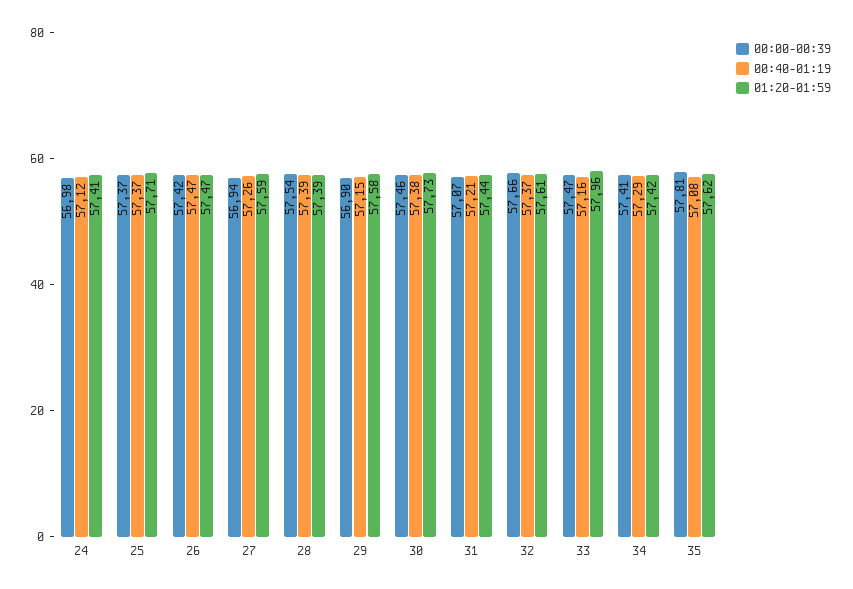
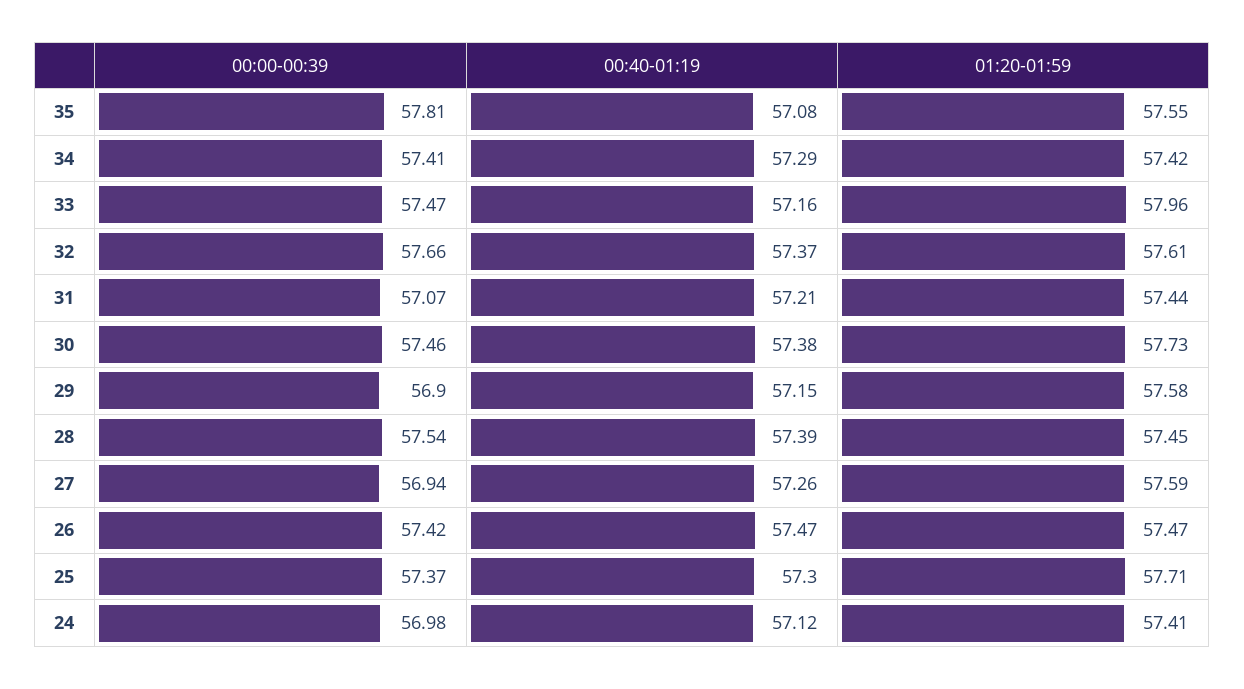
  {
    "00:00-00:39": {
      "24": 56.98,
      "25": 57.37,
      "26": 57.42,
      "27": 56.94,
      "28": 57.54,
      "29": 56.9,
      "30": 57.46,
      "31": 57.07,
      "32": 57.66,
      "33": 57.47,
      "34": 57.41,
      "35": 57.81
    },
    "00:40-01:19": {
      "24": 57.12,
-     "25": 57.37,
+     "25": 57.3,
      "26": 57.47,
      "27": 57.26,
      "28": 57.39,
      "29": 57.15,
      "30": 57.38,
      "31": 57.21,
      "32": 57.37,
      "33": 57.16,
      "34": 57.29,
      "35": 57.08
    },
    "01:20-01:59": {
      "24": 57.41,
      "25": 57.71,
      "26": 57.47,
      "27": 57.59,
-     "28": 57.39,
+     "28": 57.45,
      "29": 57.58,
      "30": 57.73,
      "31": 57.44,
      "32": 57.61,
      "33": 57.96,
      "34": 57.42,
-     "35": 57.62
+     "35": 57.55
    }
  }

